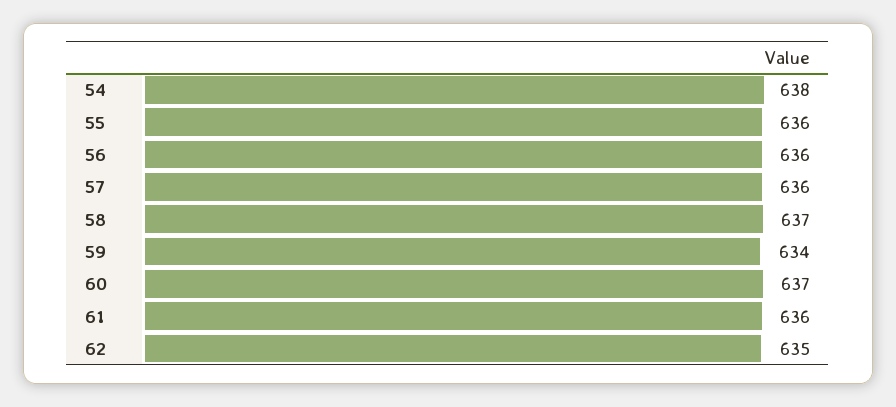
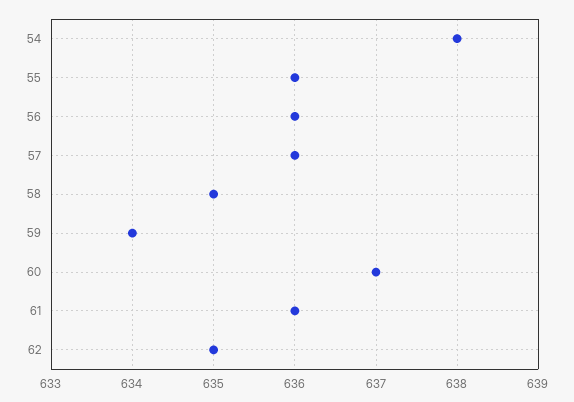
  {
    "54": 638,
    "55": 636,
    "56": 636,
    "57": 636,
-   "58": 637,
+   "58": 635,
    "59": 634,
    "60": 637,
    "61": 636,
    "62": 635
  }

